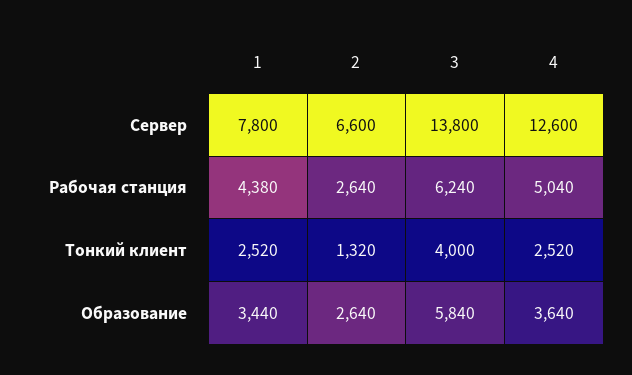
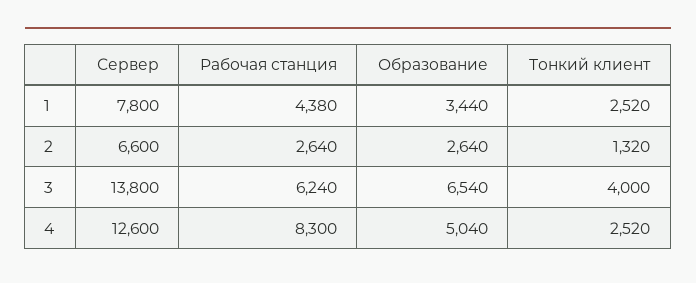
  {
    "1": {
      "Сервер": 7800,
      "Рабочая станция": 4380,
      "Тонкий клиент": 2520,
      "Образование": 3440
    },
    "2": {
      "Сервер": 6600,
      "Рабочая станция": 2640,
      "Тонкий клиент": 1320,
      "Образование": 2640
    },
    "3": {
      "Сервер": 13800,
      "Рабочая станция": 6240,
      "Тонкий клиент": 4000,
-     "Образование": 5840
+     "Образование": 6540
    },
    "4": {
      "Сервер": 12600,
-     "Рабочая станция": 5040,
+     "Рабочая станция": 8300,
      "Тонкий клиент": 2520,
-     "Образование": 3640
+     "Образование": 5040
    }
  }

